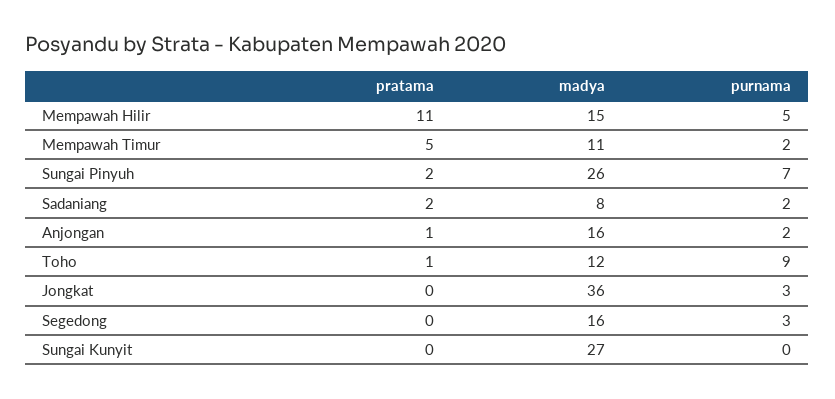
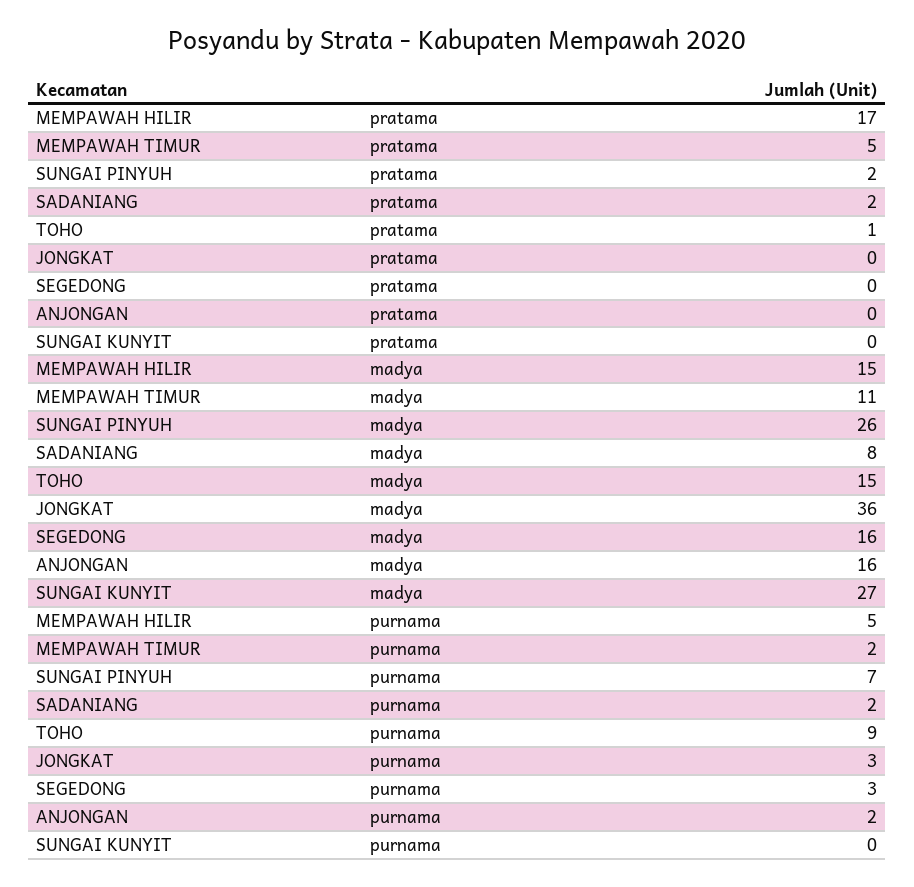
  {
    "pratama": {
-     "Mempawah Hilir": 11,
+     "Mempawah Hilir": 17,
      "Mempawah Timur": 5,
      "Sungai Pinyuh": 2,
      "Sadaniang": 2,
-     "Anjongan": 1,
+     "Anjongan": 0,
      "Toho": 1,
      "Jongkat": 0,
      "Segedong": 0,
      "Sungai Kunyit": 0
    },
    "madya": {
      "Mempawah Hilir": 15,
      "Mempawah Timur": 11,
      "Sungai Pinyuh": 26,
      "Sadaniang": 8,
      "Anjongan": 16,
-     "Toho": 12,
+     "Toho": 15,
      "Jongkat": 36,
      "Segedong": 16,
      "Sungai Kunyit": 27
    },
    "purnama": {
      "Mempawah Hilir": 5,
      "Mempawah Timur": 2,
      "Sungai Pinyuh": 7,
      "Sadaniang": 2,
      "Anjongan": 2,
      "Toho": 9,
      "Jongkat": 3,
      "Segedong": 3,
      "Sungai Kunyit": 0
    }
  }

